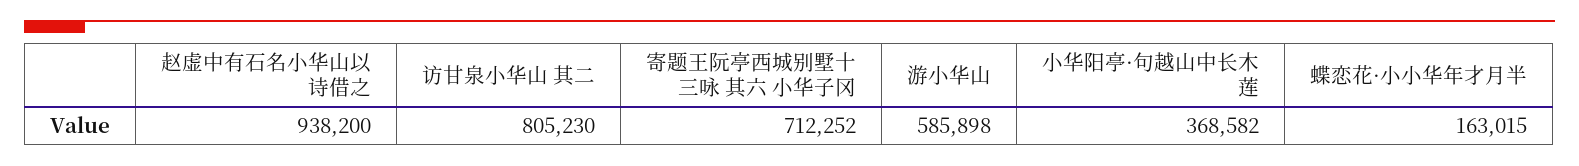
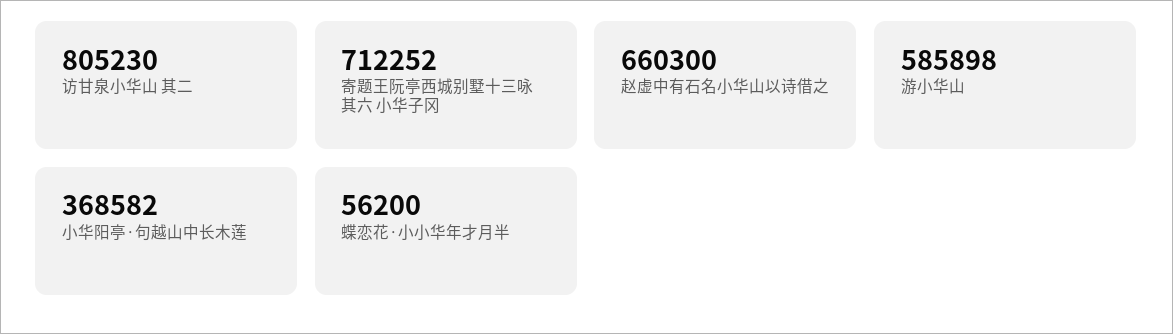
  {
-   "赵虚中有石名小华山以诗借之": 938200,
+   "赵虚中有石名小华山以诗借之": 660300,
    "访甘泉小华山 其二": 805230,
    "寄题王阮亭西城别墅十三咏 其六 小华子冈": 712252,
    "游小华山": 585898,
    "小华阳亭·句越山中长木莲": 368582,
-   "蝶恋花·小小华年才月半": 163015
+   "蝶恋花·小小华年才月半": 56200
  }

